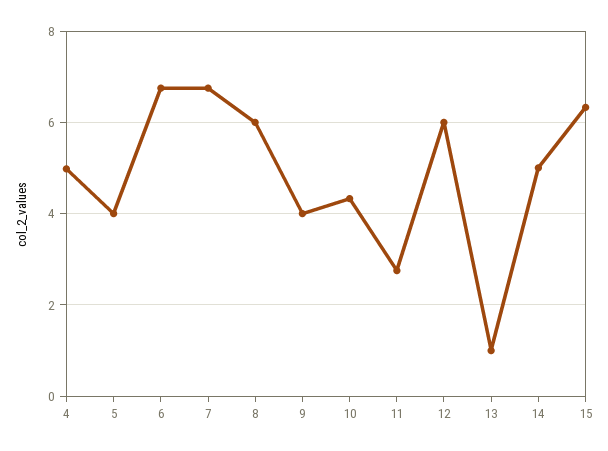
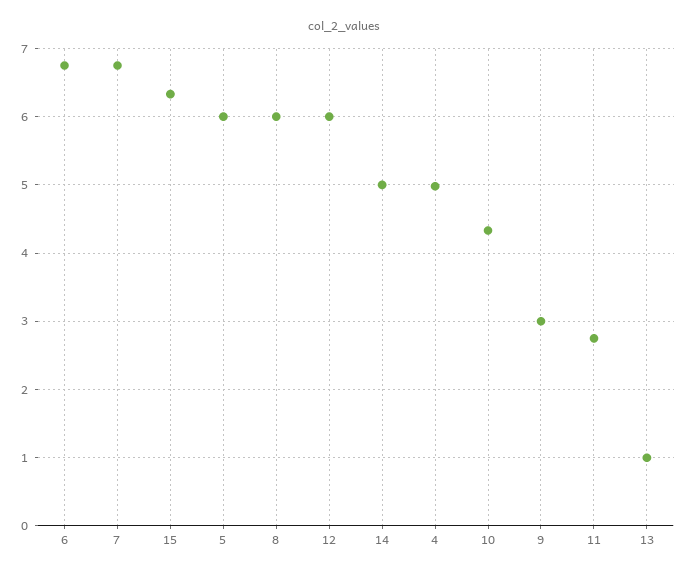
  {
    "4": 5,
-   "5": 4,
+   "5": 6,
    "6": 6.8,
    "7": 6.8,
    "8": 6,
-   "9": 4,
+   "9": 3,
    "10": 4.3,
    "11": 2.8,
    "12": 6,
    "13": 1,
    "14": 5,
    "15": 6.3
  }

